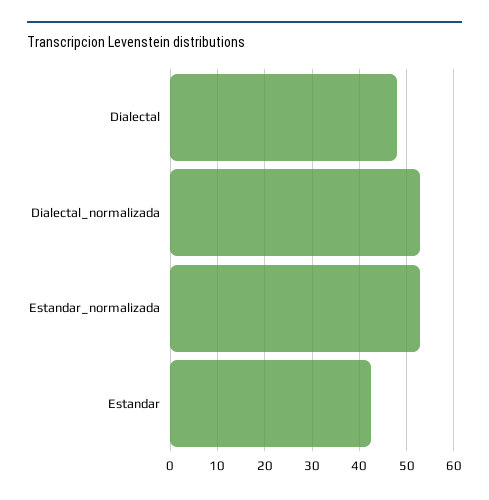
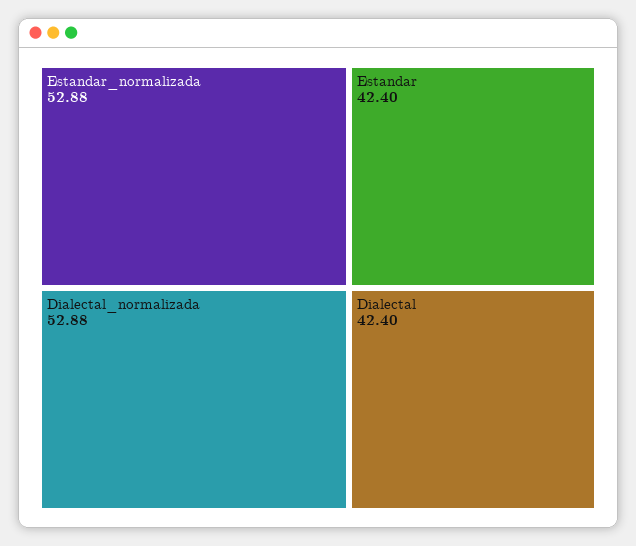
  {
-   "Dialectal": 48,
+   "Dialectal": 42.4,
    "Dialectal_normalizada": 52.88,
    "Estandar_normalizada": 52.88,
    "Estandar": 42.4
  }

